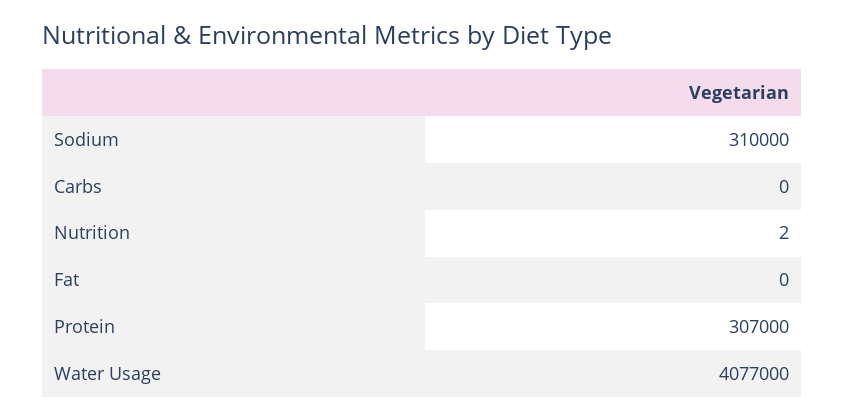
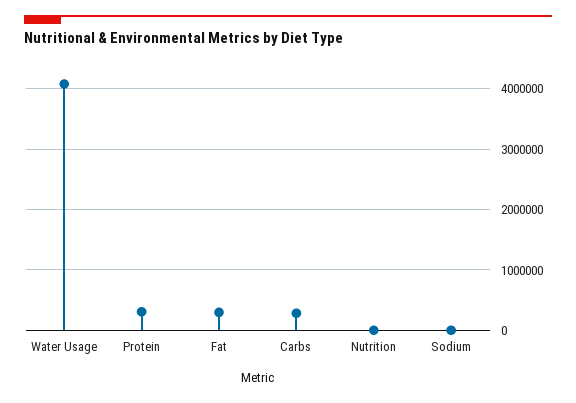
  {
-   "Sodium": 310000,
+   "Sodium": 0,
-   "Carbs": 0,
+   "Carbs": 300000,
    "Nutrition": 2,
-   "Fat": 0,
+   "Fat": 300000,
    "Protein": 307000,
    "Water Usage": 4077000
  }

